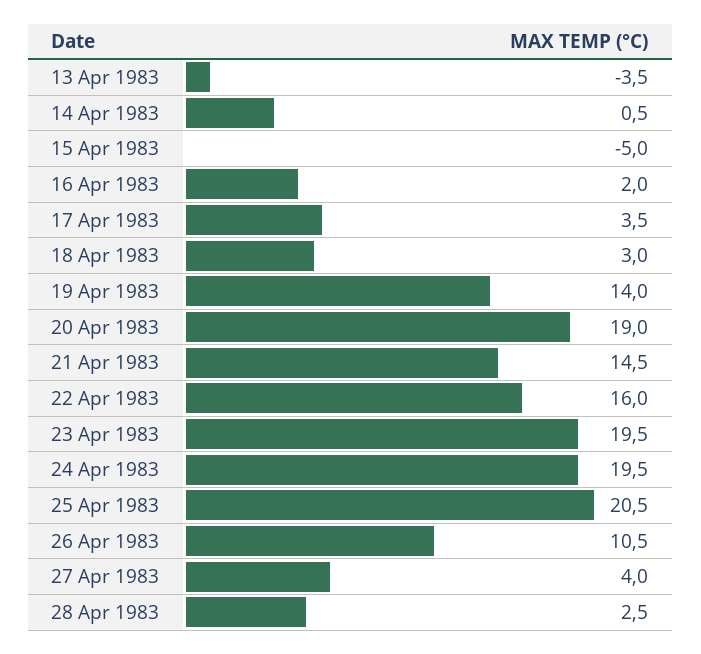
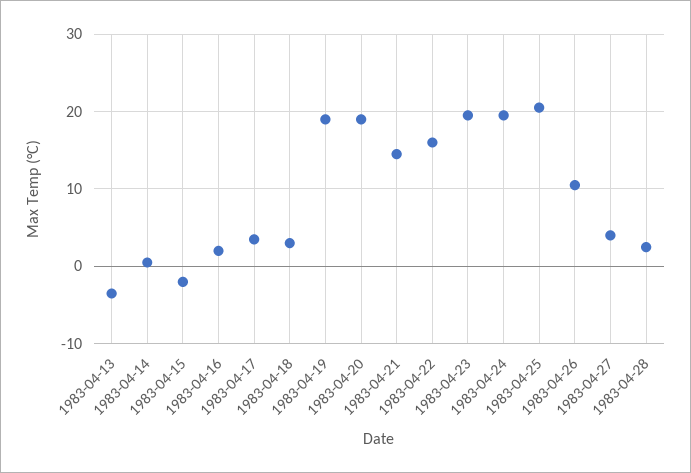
  {
    "13 Apr 1983": -3.5,
    "14 Apr 1983": 0.5,
-   "15 Apr 1983": -5,
+   "15 Apr 1983": -2,
    "16 Apr 1983": 2,
    "17 Apr 1983": 3.5,
    "18 Apr 1983": 3,
-   "19 Apr 1983": 14,
+   "19 Apr 1983": 19,
    "20 Apr 1983": 19,
    "21 Apr 1983": 14.5,
    "22 Apr 1983": 16,
    "23 Apr 1983": 19.5,
    "24 Apr 1983": 19.5,
    "25 Apr 1983": 20.5,
    "26 Apr 1983": 10.5,
    "27 Apr 1983": 4,
    "28 Apr 1983": 2.5
  }

